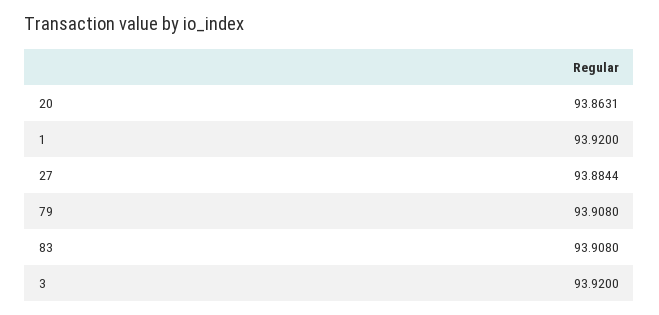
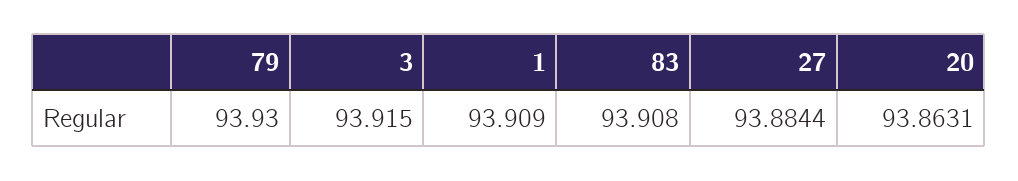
  {
    "20": 93.8631,
-   "1": 93.92,
+   "1": 93.909,
    "27": 93.8844,
-   "79": 93.908,
+   "79": 93.93,
    "83": 93.908,
-   "3": 93.92
+   "3": 93.915
  }

